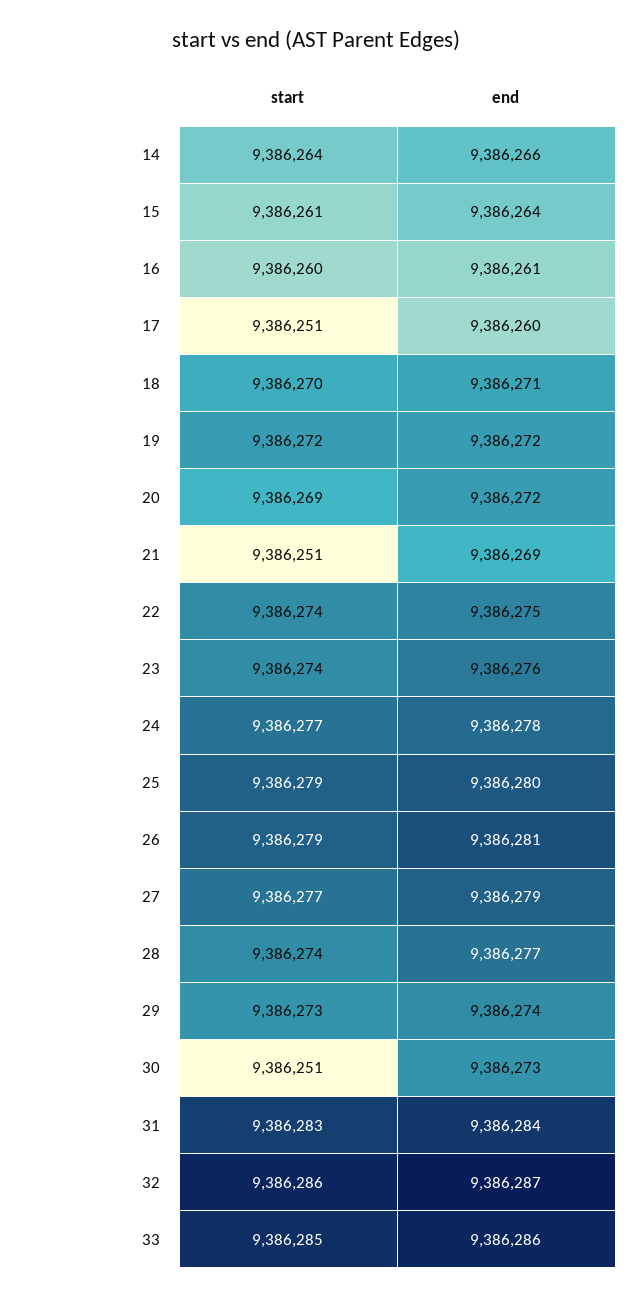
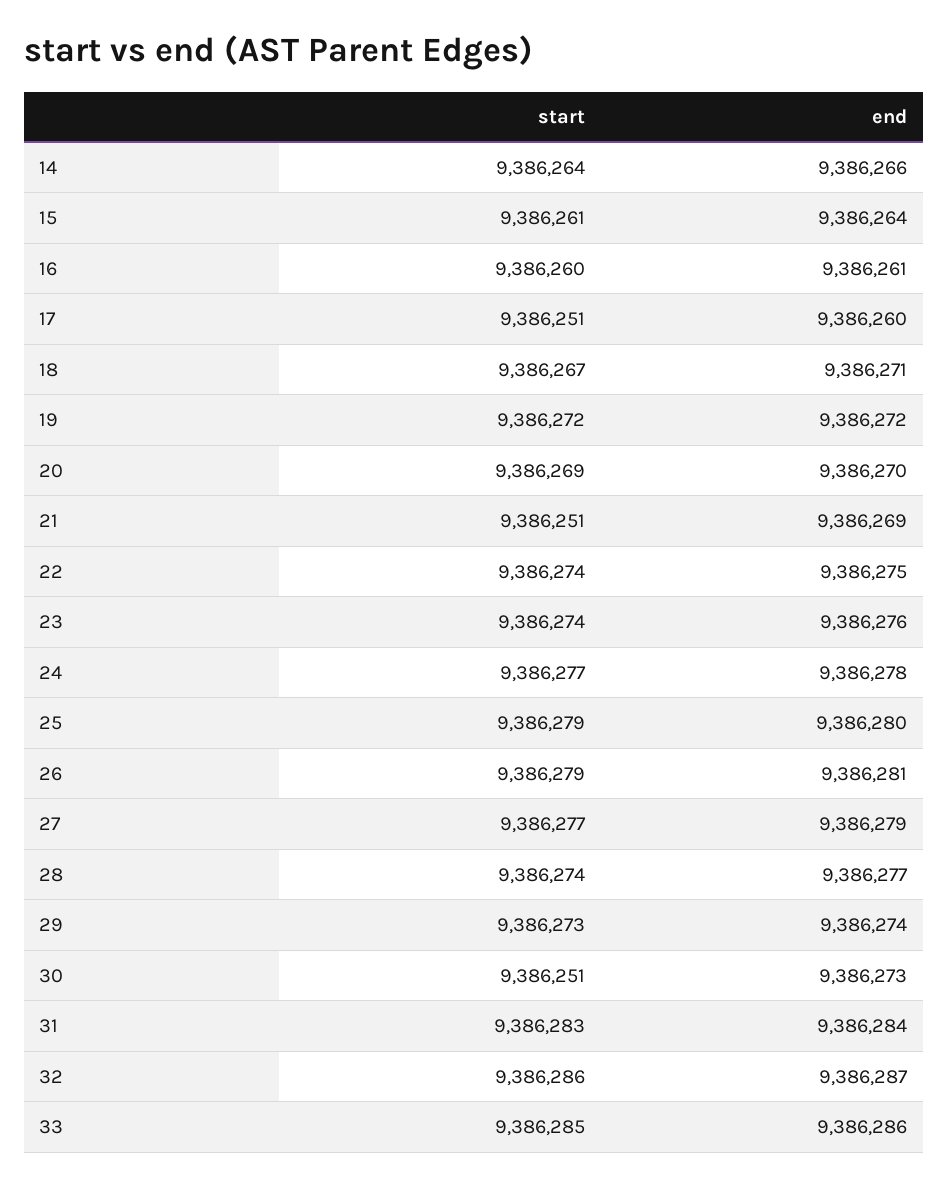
  {
    "start": {
      "14": 9386264,
      "15": 9386261,
      "16": 9386260,
      "17": 9386251,
-     "18": 9386270,
+     "18": 9386267,
      "19": 9386272,
      "20": 9386269,
      "21": 9386251,
      "22": 9386274,
      "23": 9386274,
      "24": 9386277,
      "25": 9386279,
      "26": 9386279,
      "27": 9386277,
      "28": 9386274,
      "29": 9386273,
      "30": 9386251,
      "31": 9386283,
      "32": 9386286,
      "33": 9386285
    },
    "end": {
      "14": 9386266,
      "15": 9386264,
      "16": 9386261,
      "17": 9386260,
      "18": 9386271,
      "19": 9386272,
-     "20": 9386272,
+     "20": 9386270,
      "21": 9386269,
      "22": 9386275,
      "23": 9386276,
      "24": 9386278,
      "25": 9386280,
      "26": 9386281,
      "27": 9386279,
      "28": 9386277,
      "29": 9386274,
      "30": 9386273,
      "31": 9386284,
      "32": 9386287,
      "33": 9386286
    }
  }

